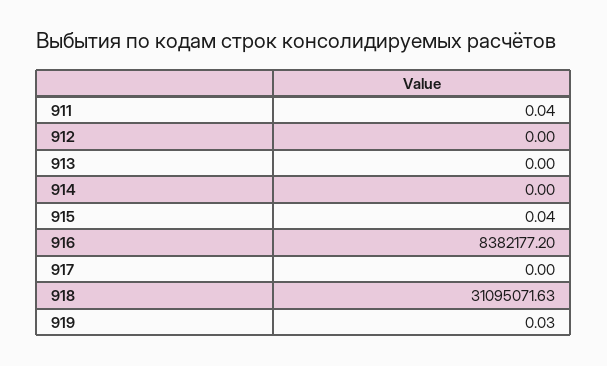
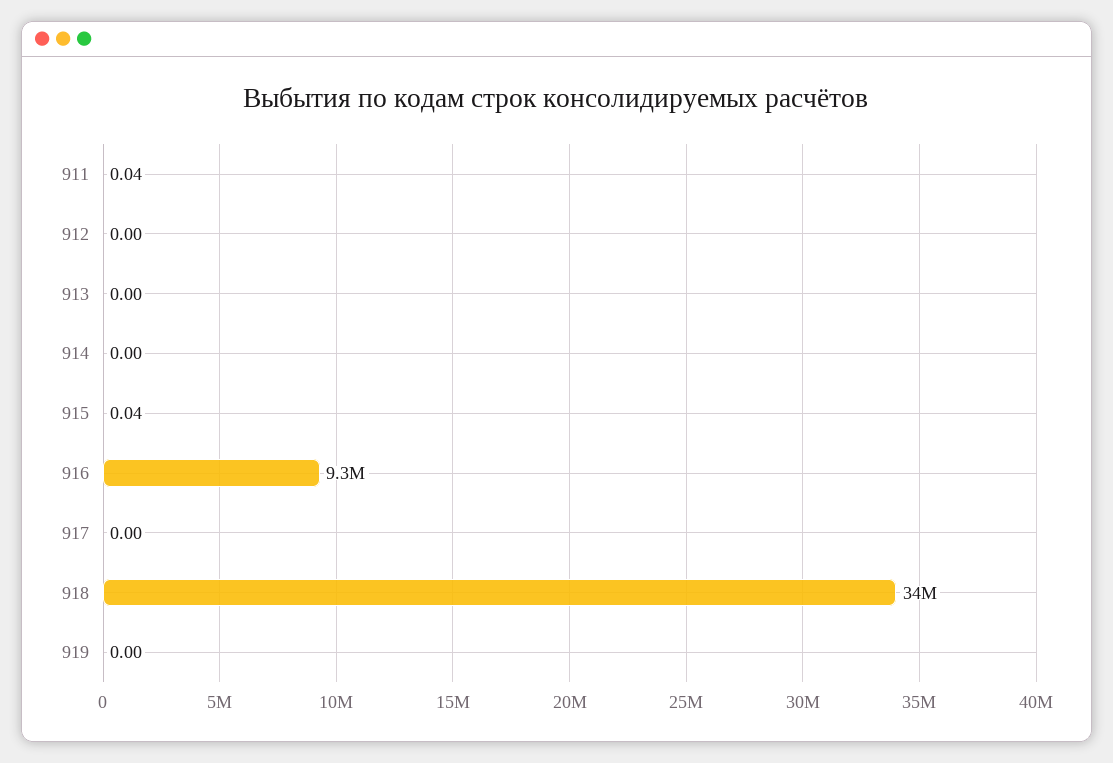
  {
    "911": 0.04,
    "912": 0,
    "913": 0,
    "914": 0,
    "915": 0.04,
-   "916": 8382177.2,
+   "916": 9300000,
    "917": 0,
-   "918": 31095071.63,
+   "918": 34000000,
-   "919": 0.03
+   "919": 0
  }

